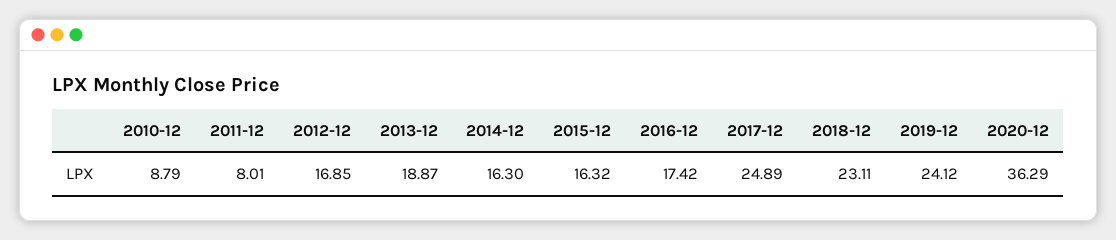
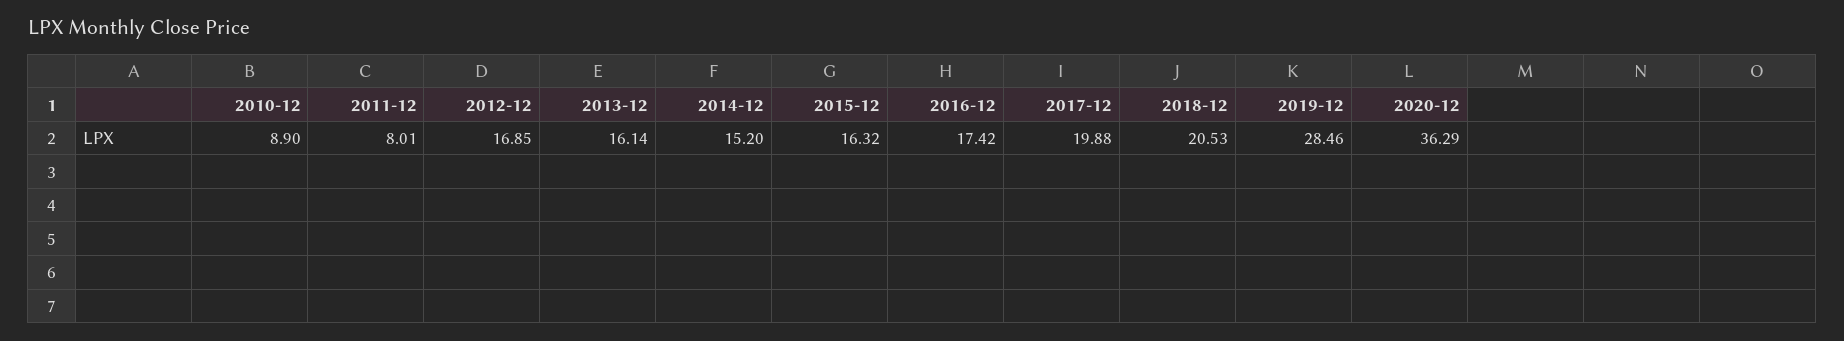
  {
-   "2010-12": 8.79,
+   "2010-12": 8.9,
    "2011-12": 8.01,
    "2012-12": 16.85,
-   "2013-12": 18.87,
+   "2013-12": 16.14,
-   "2014-12": 16.3,
+   "2014-12": 15.2,
    "2015-12": 16.32,
    "2016-12": 17.42,
-   "2017-12": 24.89,
+   "2017-12": 19.88,
-   "2018-12": 23.11,
+   "2018-12": 20.53,
-   "2019-12": 24.12,
+   "2019-12": 28.46,
    "2020-12": 36.29
  }

